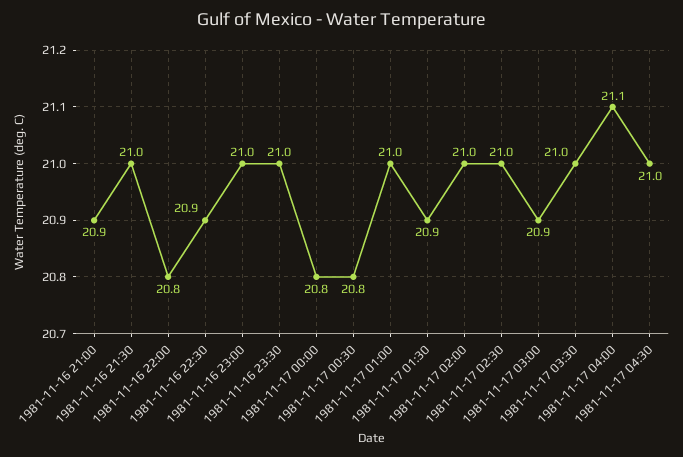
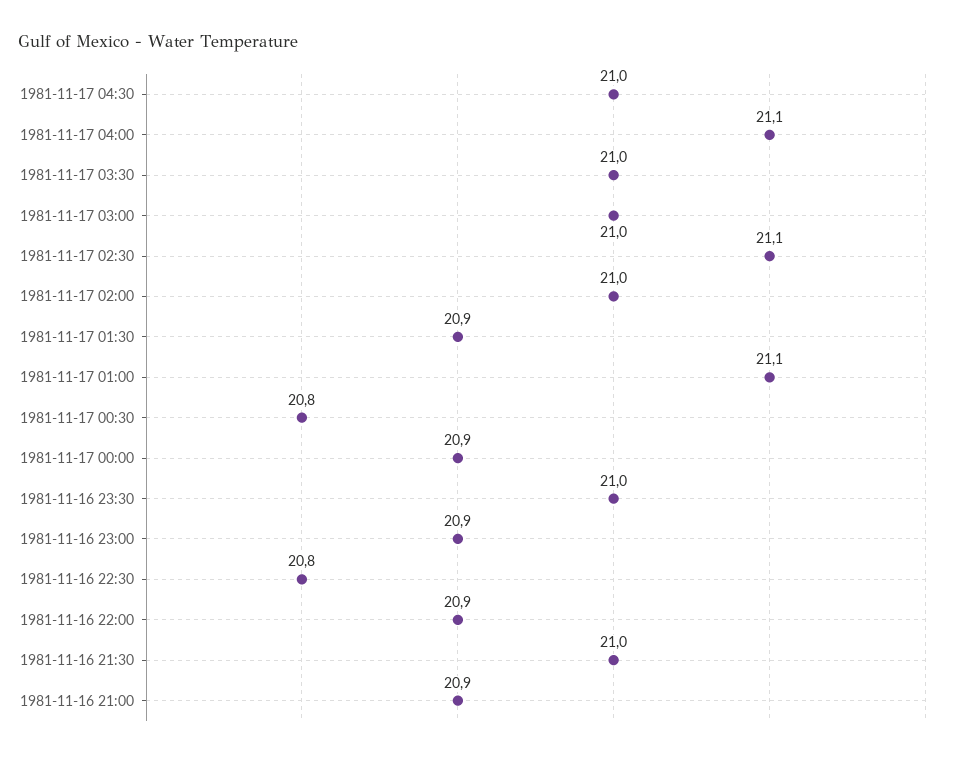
  {
    "1981-11-16 21:00": 20.9,
    "1981-11-16 21:30": 21,
-   "1981-11-16 22:00": 20.8,
+   "1981-11-16 22:00": 20.9,
-   "1981-11-16 22:30": 20.9,
+   "1981-11-16 22:30": 20.8,
-   "1981-11-16 23:00": 21,
+   "1981-11-16 23:00": 20.9,
    "1981-11-16 23:30": 21,
-   "1981-11-17 00:00": 20.8,
+   "1981-11-17 00:00": 20.9,
    "1981-11-17 00:30": 20.8,
-   "1981-11-17 01:00": 21,
+   "1981-11-17 01:00": 21.1,
    "1981-11-17 01:30": 20.9,
    "1981-11-17 02:00": 21,
-   "1981-11-17 02:30": 21,
+   "1981-11-17 02:30": 21.1,
-   "1981-11-17 03:00": 20.9,
+   "1981-11-17 03:00": 21,
    "1981-11-17 03:30": 21,
    "1981-11-17 04:00": 21.1,
    "1981-11-17 04:30": 21
  }

